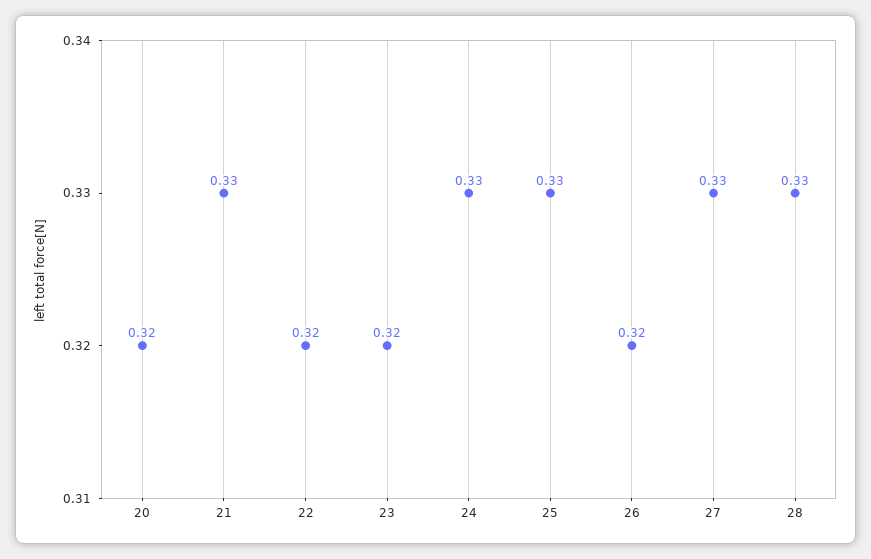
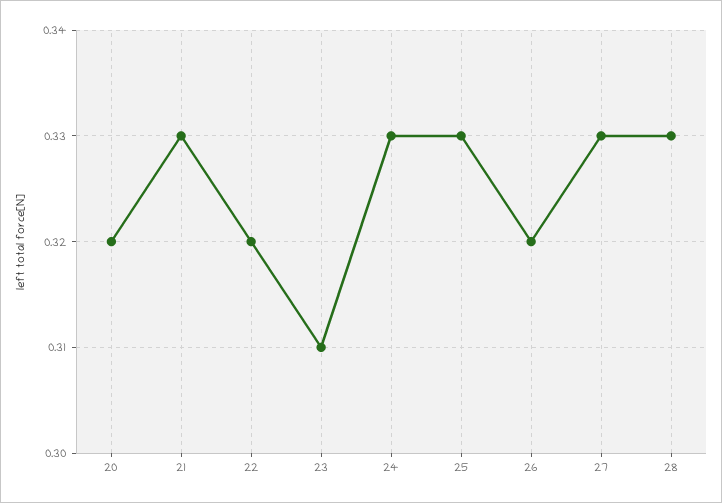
  {
    "20": 0.32,
    "21": 0.33,
    "22": 0.32,
-   "23": 0.32,
+   "23": 0.31,
    "24": 0.33,
    "25": 0.33,
    "26": 0.32,
    "27": 0.33,
    "28": 0.33
  }

